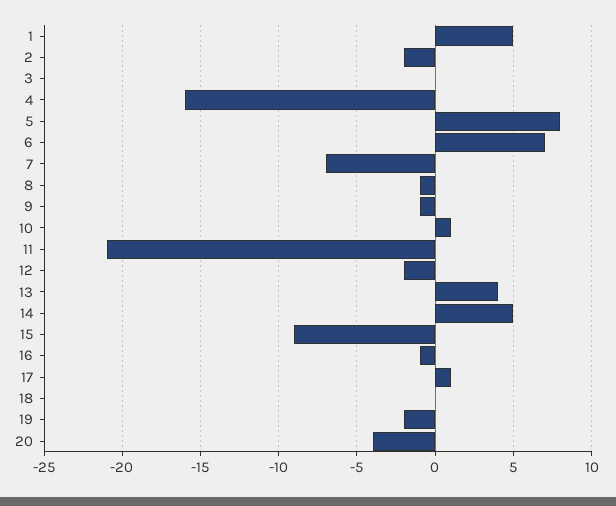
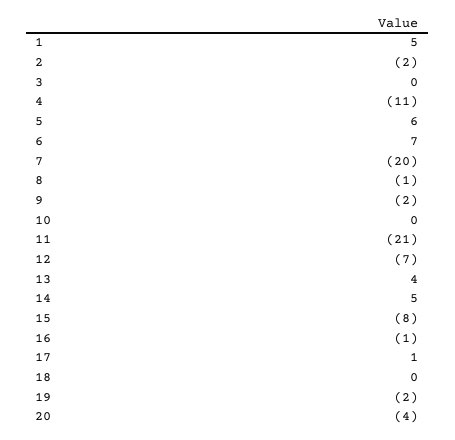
  {
    "1": 5,
    "2": -2,
    "3": 0,
-   "4": -16,
+   "4": -11,
-   "5": 8,
+   "5": 6,
    "6": 7,
-   "7": -7,
+   "7": -20,
    "8": -1,
-   "9": -1,
+   "9": -2,
-   "10": 1,
+   "10": 0,
    "11": -21,
-   "12": -2,
+   "12": -7,
    "13": 4,
    "14": 5,
-   "15": -9,
+   "15": -8,
    "16": -1,
    "17": 1,
    "18": 0,
    "19": -2,
    "20": -4
  }

